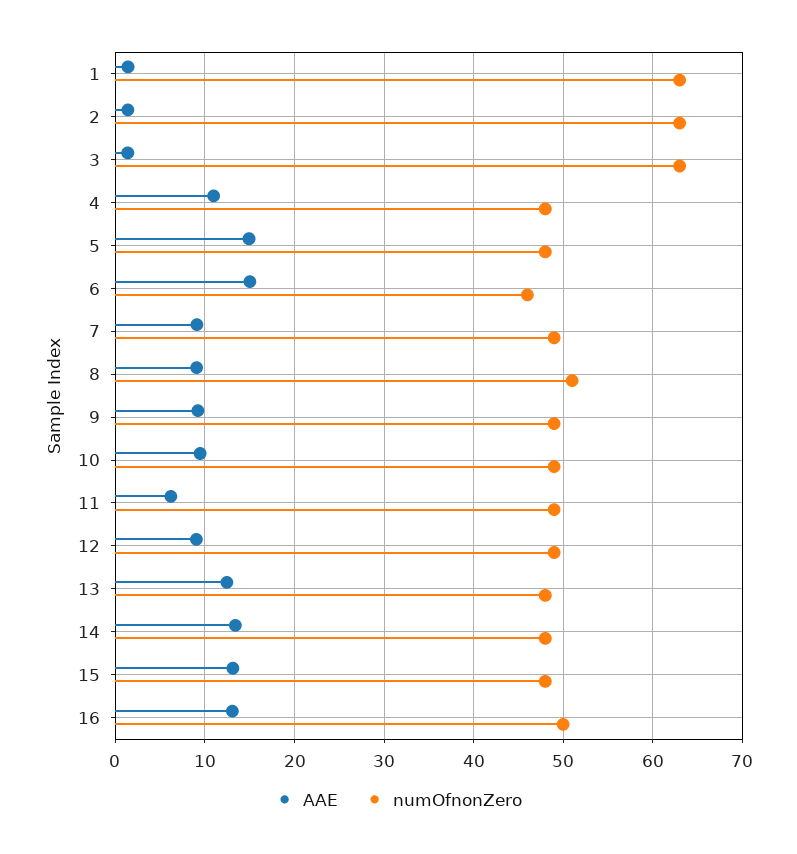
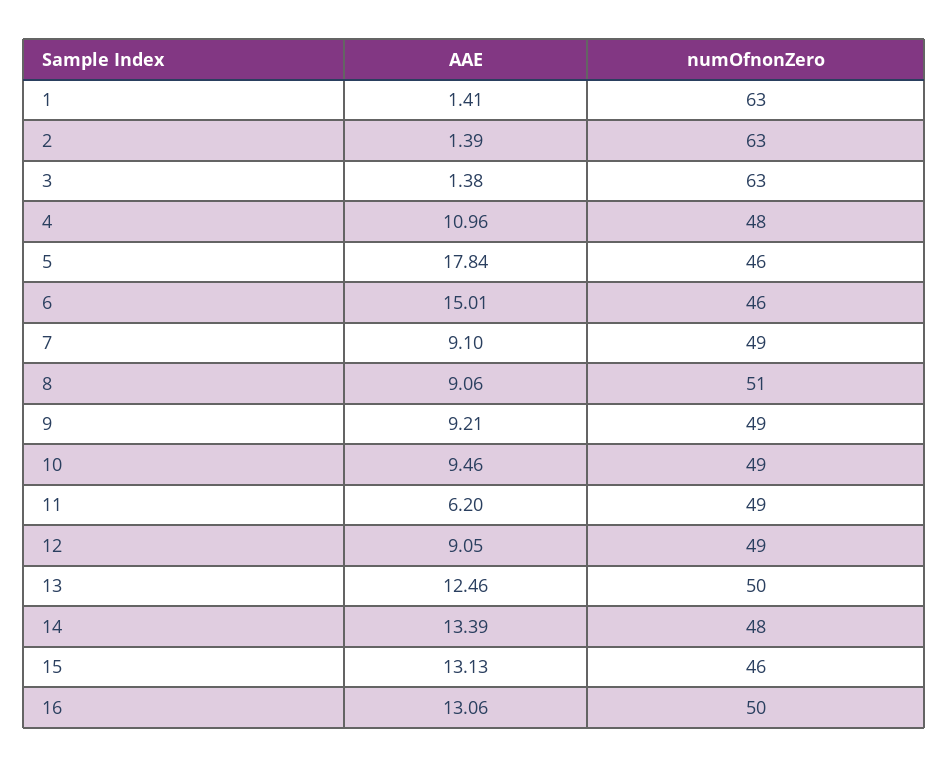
  {
    "AAE": {
      "1": 1.41,
      "2": 1.39,
      "3": 1.38,
      "4": 10.96,
-     "5": 15,
+     "5": 17.84,
      "6": 15.01,
      "7": 9.1,
      "8": 9.06,
      "9": 9.21,
      "10": 9.46,
      "11": 6.2,
      "12": 9.05,
      "13": 12.46,
      "14": 13.39,
      "15": 13.13,
      "16": 13.06
    },
    "numOfnonZero": {
      "1": 63,
      "2": 63,
      "3": 63,
      "4": 48,
-     "5": 48,
+     "5": 46,
      "6": 46,
      "7": 49,
      "8": 51,
      "9": 49,
      "10": 49,
      "11": 49,
      "12": 49,
-     "13": 48,
+     "13": 50,
      "14": 48,
-     "15": 48,
+     "15": 46,
      "16": 50
    }
  }

